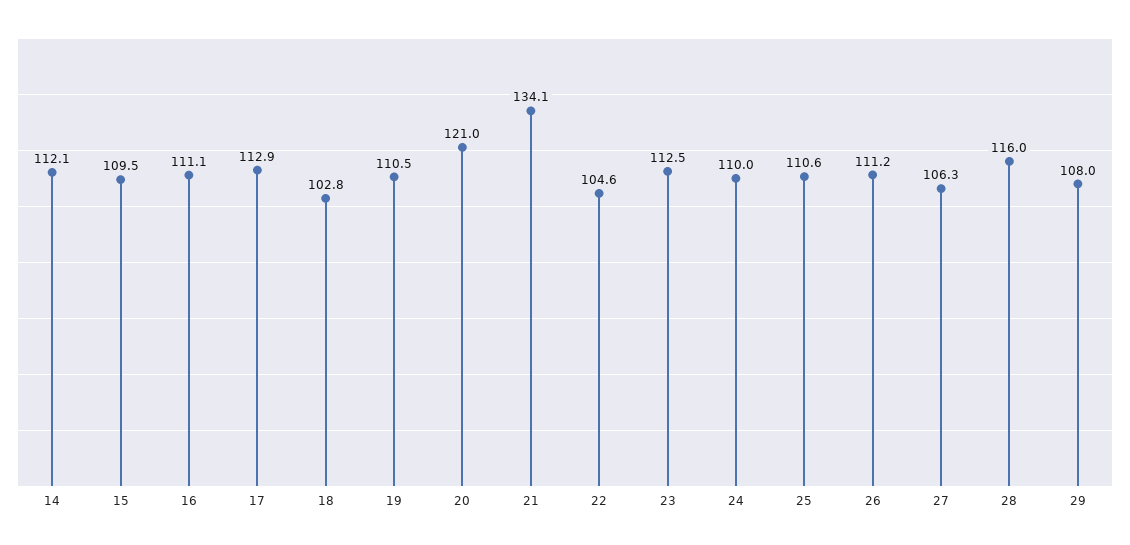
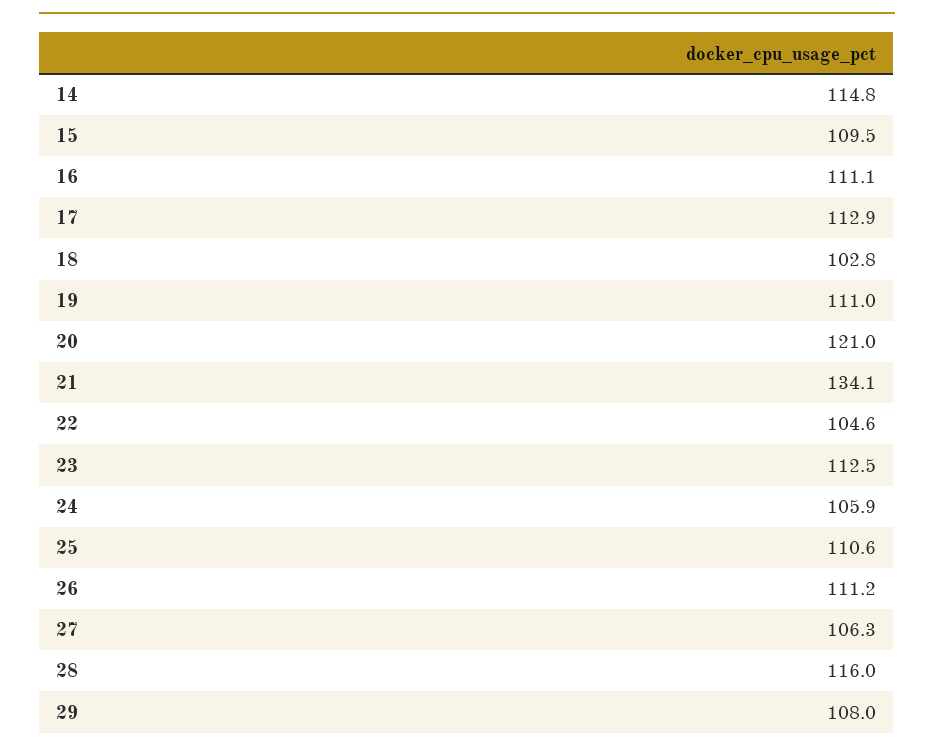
  {
-   "14": 112.1,
+   "14": 114.8,
    "15": 109.5,
    "16": 111.1,
    "17": 112.9,
    "18": 102.8,
-   "19": 110.5,
+   "19": 111,
    "20": 121,
    "21": 134.1,
    "22": 104.6,
    "23": 112.5,
-   "24": 110,
+   "24": 105.9,
    "25": 110.6,
    "26": 111.2,
    "27": 106.3,
    "28": 116,
    "29": 108
  }

